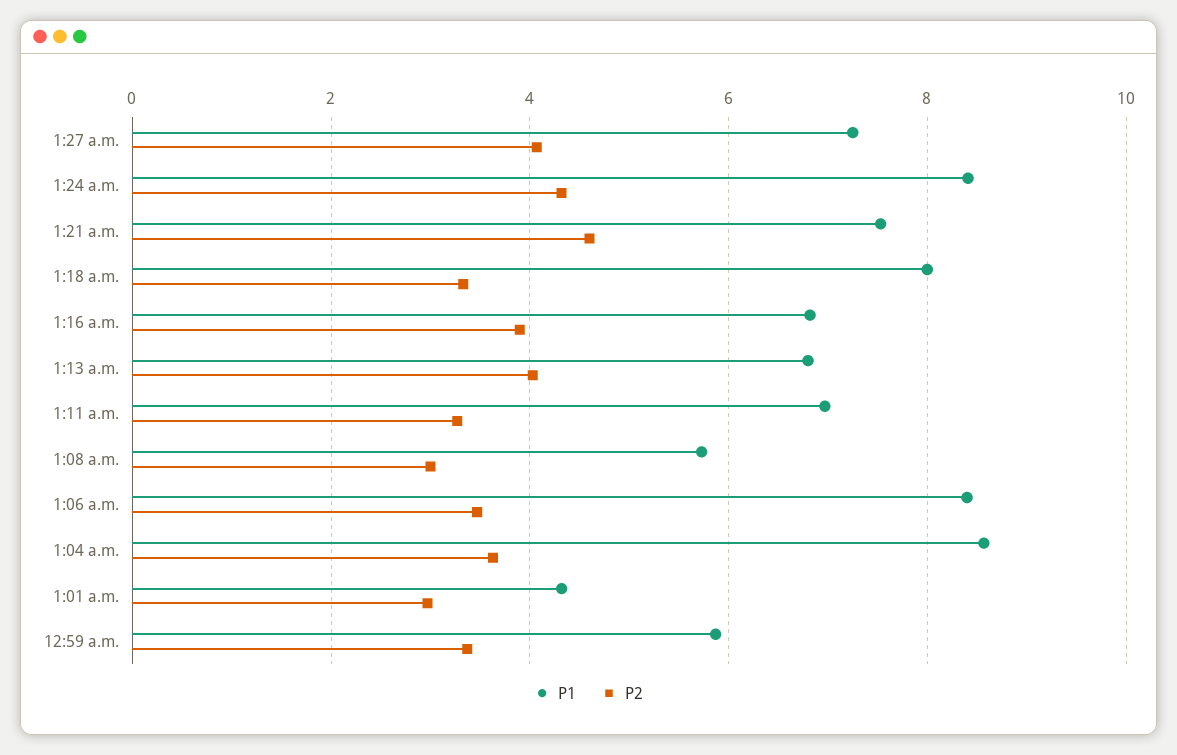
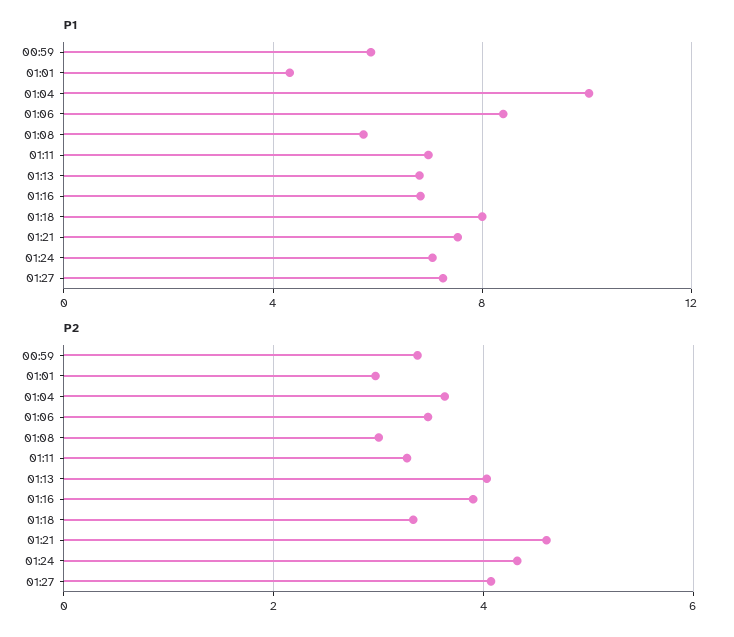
  {
    "P1": {
      "1:27 a.m.": 7.2,
-     "1:24 a.m.": 8.4,
+     "1:24 a.m.": 7,
      "1:21 a.m.": 7.6,
      "1:18 a.m.": 8,
      "1:16 a.m.": 6.8,
      "1:13 a.m.": 6.8,
      "1:11 a.m.": 7,
      "1:08 a.m.": 5.8,
      "1:06 a.m.": 8.4,
-     "1:04 a.m.": 8.6,
+     "1:04 a.m.": 10,
      "1:01 a.m.": 4.4,
      "12:59 a.m.": 5.8
    },
    "P2": {
      "1:27 a.m.": 4,
      "1:24 a.m.": 4.4,
      "1:21 a.m.": 4.6,
      "1:18 a.m.": 3.4,
      "1:16 a.m.": 4,
      "1:13 a.m.": 4,
      "1:11 a.m.": 3.2,
      "1:08 a.m.": 3,
      "1:06 a.m.": 3.4,
      "1:04 a.m.": 3.6,
      "1:01 a.m.": 3,
      "12:59 a.m.": 3.4
    }
  }

